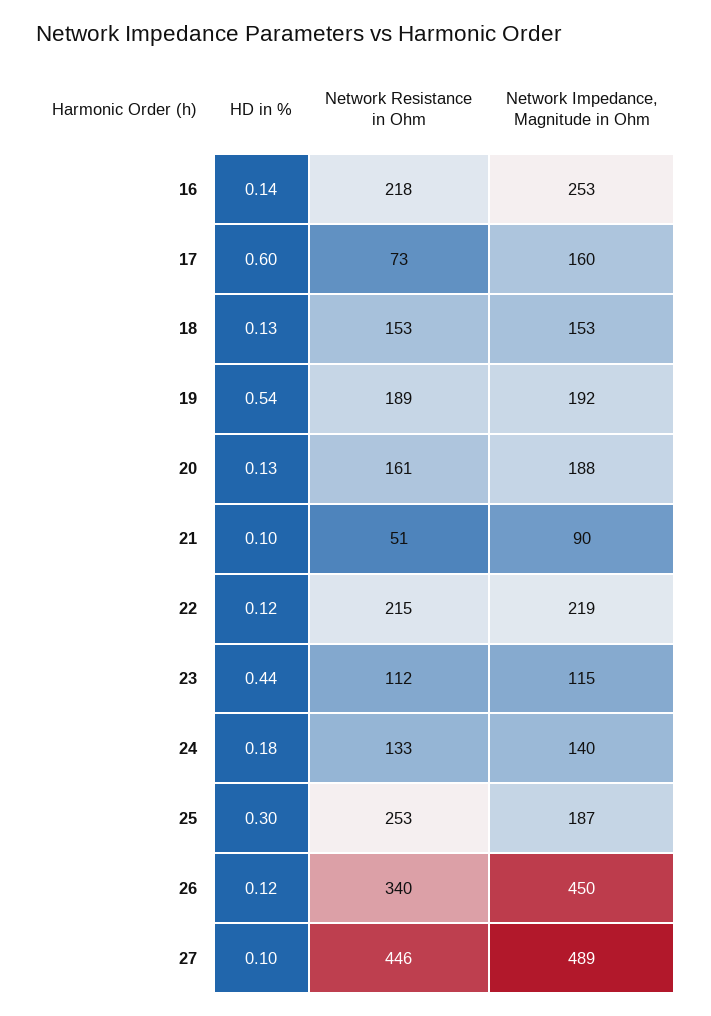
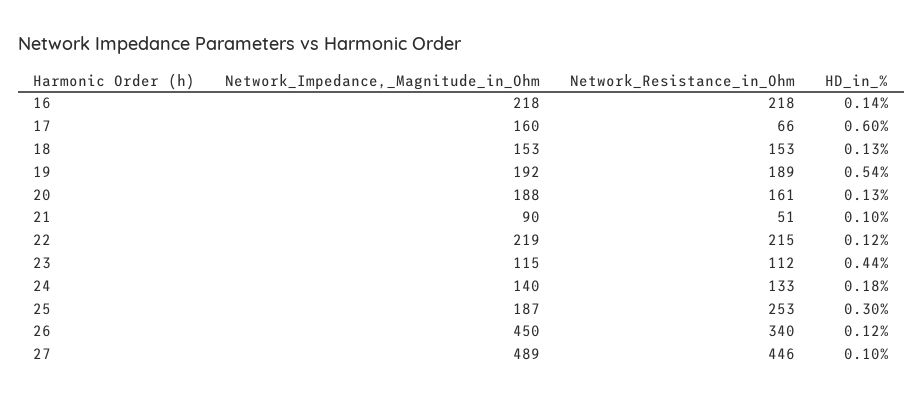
  {
    "HD in %": {
      "16": 0.14,
      "17": 0.6,
      "18": 0.13,
      "19": 0.54,
      "20": 0.13,
      "21": 0.1,
      "22": 0.12,
      "23": 0.44,
      "24": 0.18,
      "25": 0.3,
      "26": 0.12,
      "27": 0.1
    },
    "Network Resistance in Ohm": {
      "16": 218,
-     "17": 73,
+     "17": 66,
      "18": 153,
      "19": 189,
      "20": 161,
      "21": 51,
      "22": 215,
      "23": 112,
      "24": 133,
      "25": 253,
      "26": 340,
      "27": 446
    },
    "Network Impedance, Magnitude in Ohm": {
-     "16": 253,
+     "16": 218,
      "17": 160,
      "18": 153,
      "19": 192,
      "20": 188,
      "21": 90,
      "22": 219,
      "23": 115,
      "24": 140,
      "25": 187,
      "26": 450,
      "27": 489
    }
  }

